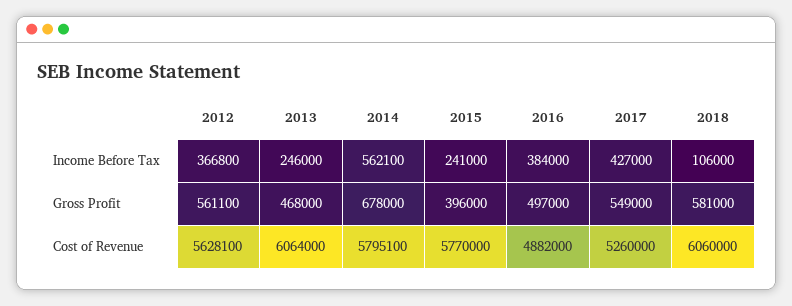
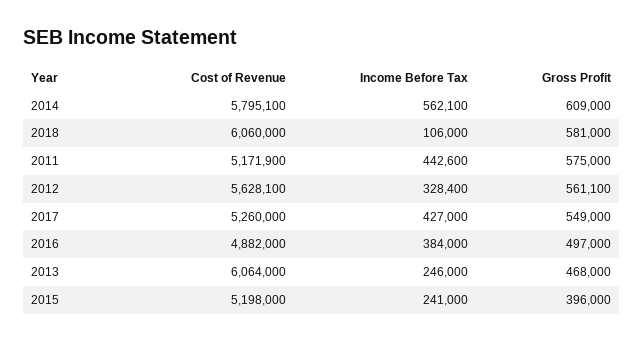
  {
    "2012": {
-     "Income Before Tax": 366800,
+     "Income Before Tax": 328400,
      "Gross Profit": 561100,
      "Cost of Revenue": 5628100
    },
    "2013": {
      "Income Before Tax": 246000,
      "Gross Profit": 468000,
      "Cost of Revenue": 6064000
    },
    "2014": {
      "Income Before Tax": 562100,
-     "Gross Profit": 678000,
+     "Gross Profit": 609000,
      "Cost of Revenue": 5795100
    },
    "2015": {
      "Income Before Tax": 241000,
      "Gross Profit": 396000,
-     "Cost of Revenue": 5770000
+     "Cost of Revenue": 5198000
    },
    "2016": {
      "Income Before Tax": 384000,
      "Gross Profit": 497000,
      "Cost of Revenue": 4882000
    },
    "2017": {
      "Income Before Tax": 427000,
      "Gross Profit": 549000,
      "Cost of Revenue": 5260000
    },
    "2018": {
      "Income Before Tax": 106000,
      "Gross Profit": 581000,
      "Cost of Revenue": 6060000
-   }
+   },
+   "2011": {
+     "Cost of Revenue": 5171900,
+     "Income Before Tax": 442600,
+     "Gross Profit": 575000
+   }
  }

